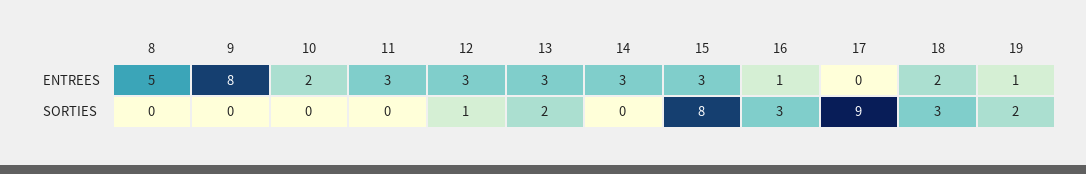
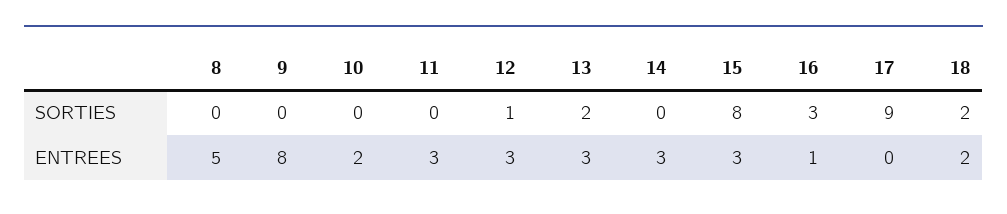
  {
    "8": {
      "ENTREES": 5,
      "SORTIES": 0
    },
    "9": {
      "ENTREES": 8,
      "SORTIES": 0
    },
    "10": {
      "ENTREES": 2,
      "SORTIES": 0
    },
    "11": {
      "ENTREES": 3,
      "SORTIES": 0
    },
    "12": {
      "ENTREES": 3,
      "SORTIES": 1
    },
    "13": {
      "ENTREES": 3,
      "SORTIES": 2
    },
    "14": {
      "ENTREES": 3,
      "SORTIES": 0
    },
    "15": {
      "ENTREES": 3,
      "SORTIES": 8
    },
    "16": {
      "ENTREES": 1,
      "SORTIES": 3
    },
    "17": {
      "ENTREES": 0,
      "SORTIES": 9
    },
    "18": {
      "ENTREES": 2,
-     "SORTIES": 3
+     "SORTIES": 2
-   },
+   }
-   "19": {
-     "ENTREES": 1,
-     "SORTIES": 2
-   }
  }

